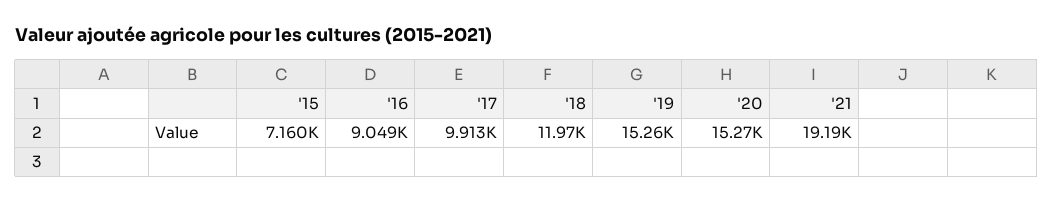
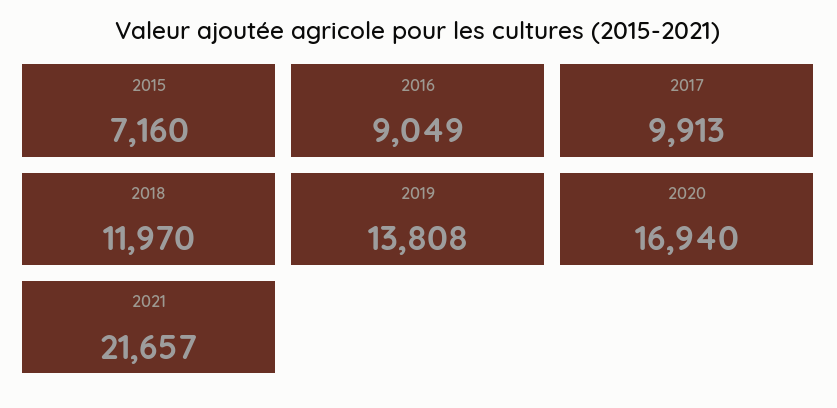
  {
    "'15": 7160,
    "'16": 9049,
    "'17": 9913,
    "'18": 11970,
-   "'19": 15260,
+   "'19": 13808,
-   "'20": 15270,
+   "'20": 16940,
-   "'21": 19190
+   "'21": 21657
  }

